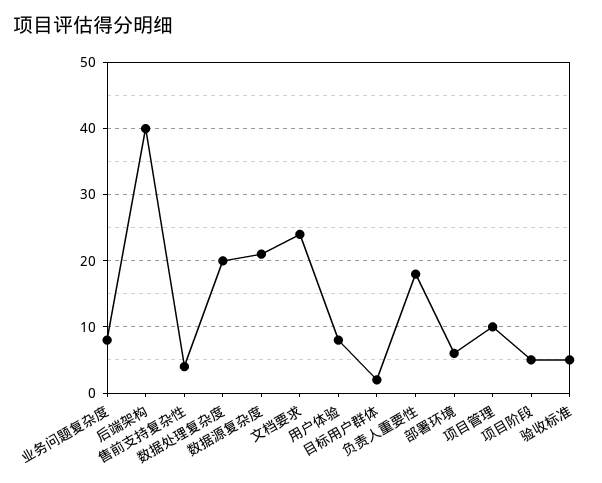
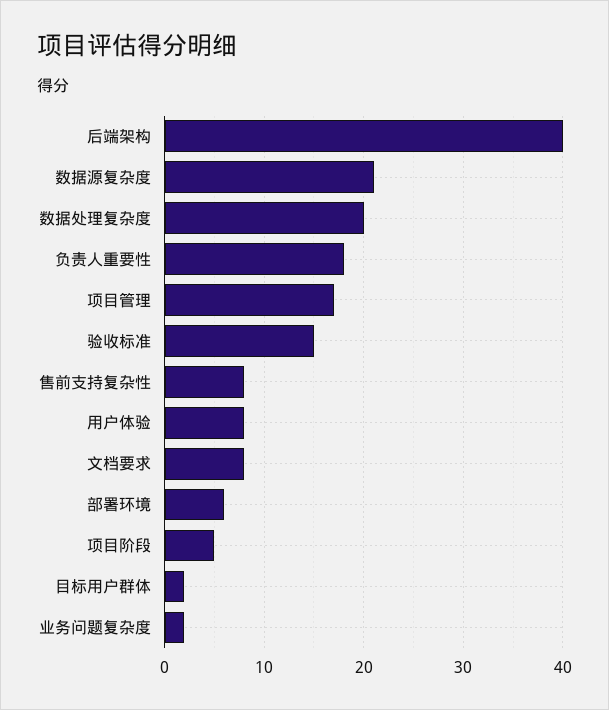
  {
-   "业务问题复杂度": 8,
+   "业务问题复杂度": 2,
    "后端架构": 40,
-   "售前支持复杂性": 4,
+   "售前支持复杂性": 8,
    "数据处理复杂度": 20,
    "数据源复杂度": 21,
-   "文档要求": 24,
+   "文档要求": 8,
    "用户体验": 8,
    "目标用户群体": 2,
    "负责人重要性": 18,
    "部署环境": 6,
-   "项目管理": 10,
+   "项目管理": 17,
    "项目阶段": 5,
-   "验收标准": 5
+   "验收标准": 15
  }

